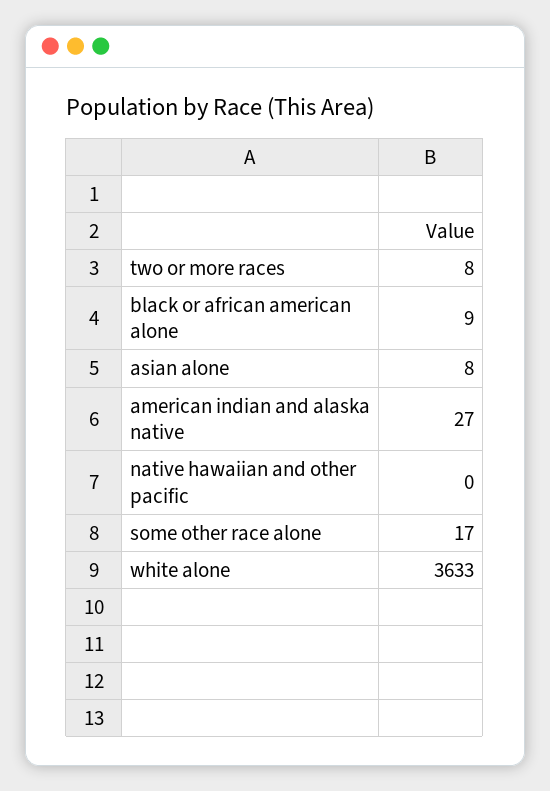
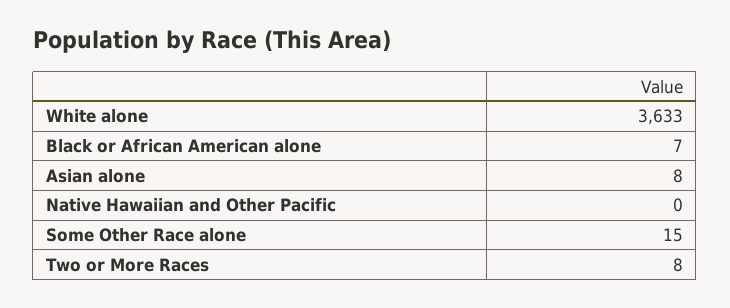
  {
    "two or more races": 8,
-   "black or african american alone": 9,
+   "black or african american alone": 7,
    "asian alone": 8,
-   "american indian and alaska native": 27,
    "native hawaiian and other pacific": 0,
-   "some other race alone": 17,
+   "some other race alone": 15,
    "white alone": 3633
  }

